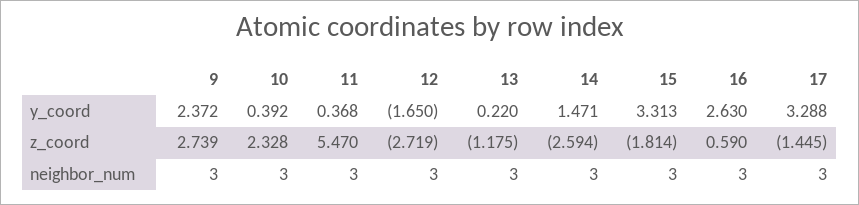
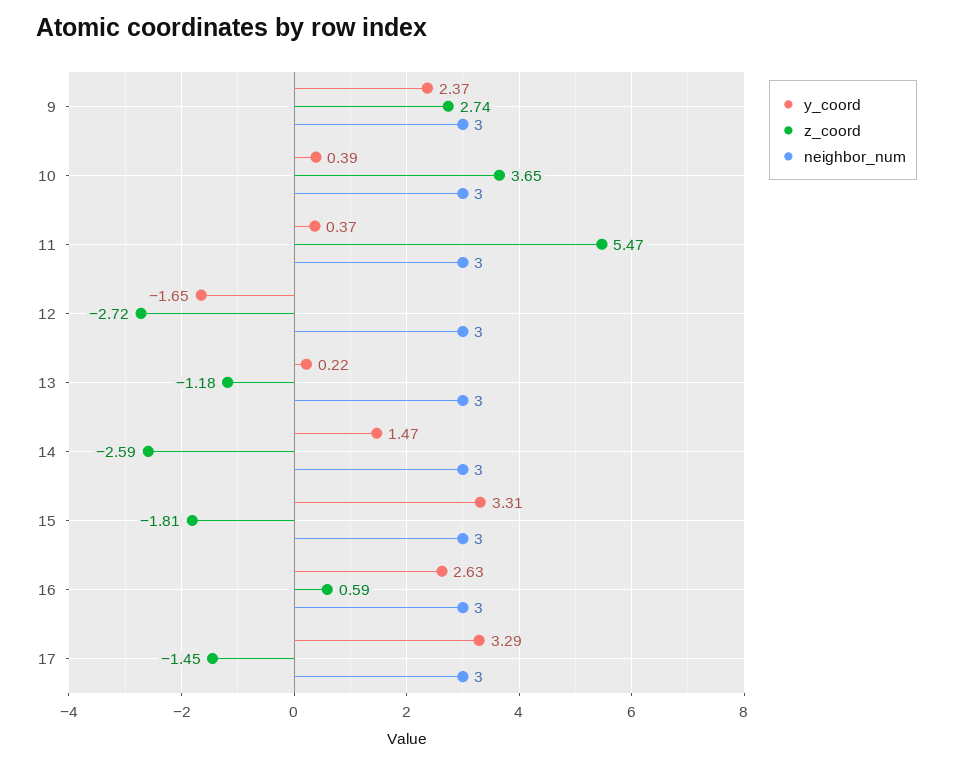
  {
    "y_coord": {
      "9": 2.372,
      "10": 0.392,
      "11": 0.368,
      "12": -1.65,
      "13": 0.22,
      "14": 1.471,
      "15": 3.313,
      "16": 2.63,
      "17": 3.288
    },
    "z_coord": {
      "9": 2.739,
-     "10": 2.328,
+     "10": 3.65,
      "11": 5.47,
      "12": -2.719,
      "13": -1.175,
      "14": -2.594,
      "15": -1.814,
      "16": 0.59,
      "17": -1.445
    },
    "neighbor_num": {
      "9": 3,
      "10": 3,
      "11": 3,
      "12": 3,
      "13": 3,
      "14": 3,
      "15": 3,
      "16": 3,
      "17": 3
    }
  }

